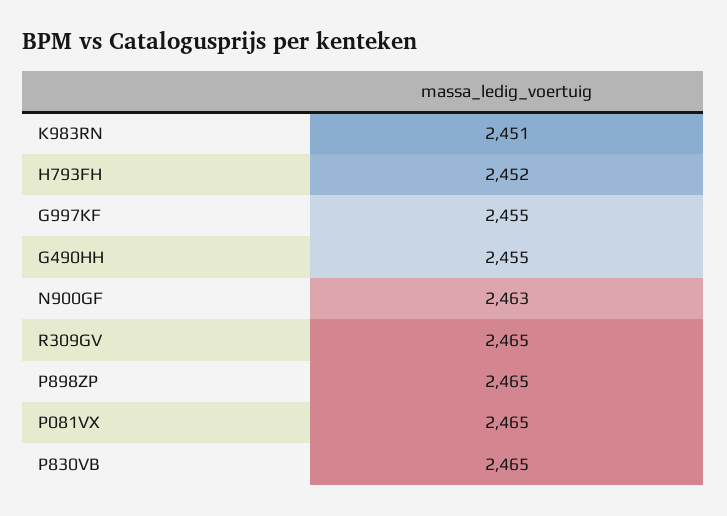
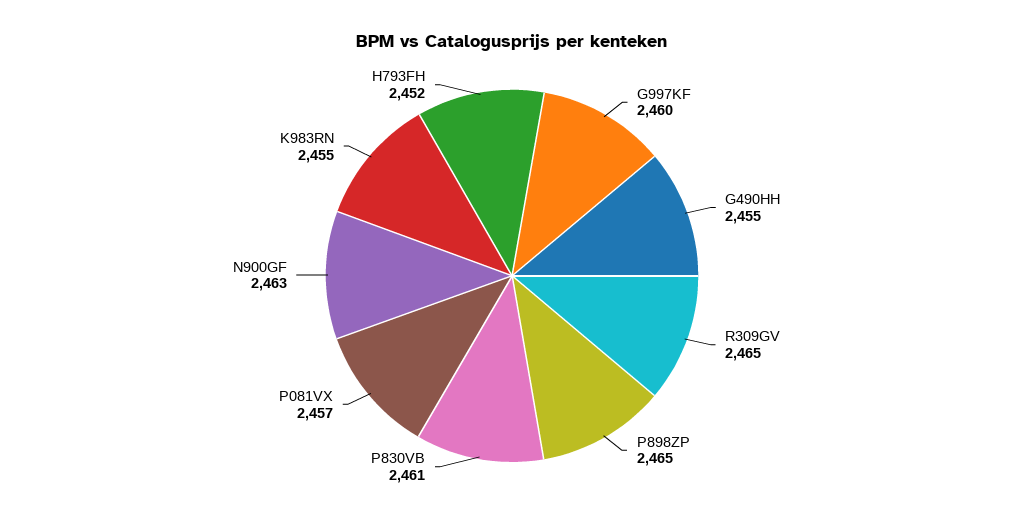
  {
-   "K983RN": 2451,
+   "K983RN": 2455,
    "H793FH": 2452,
-   "G997KF": 2455,
+   "G997KF": 2460,
    "G490HH": 2455,
    "N900GF": 2463,
    "R309GV": 2465,
    "P898ZP": 2465,
-   "P081VX": 2465,
+   "P081VX": 2457,
-   "P830VB": 2465
+   "P830VB": 2461
  }

